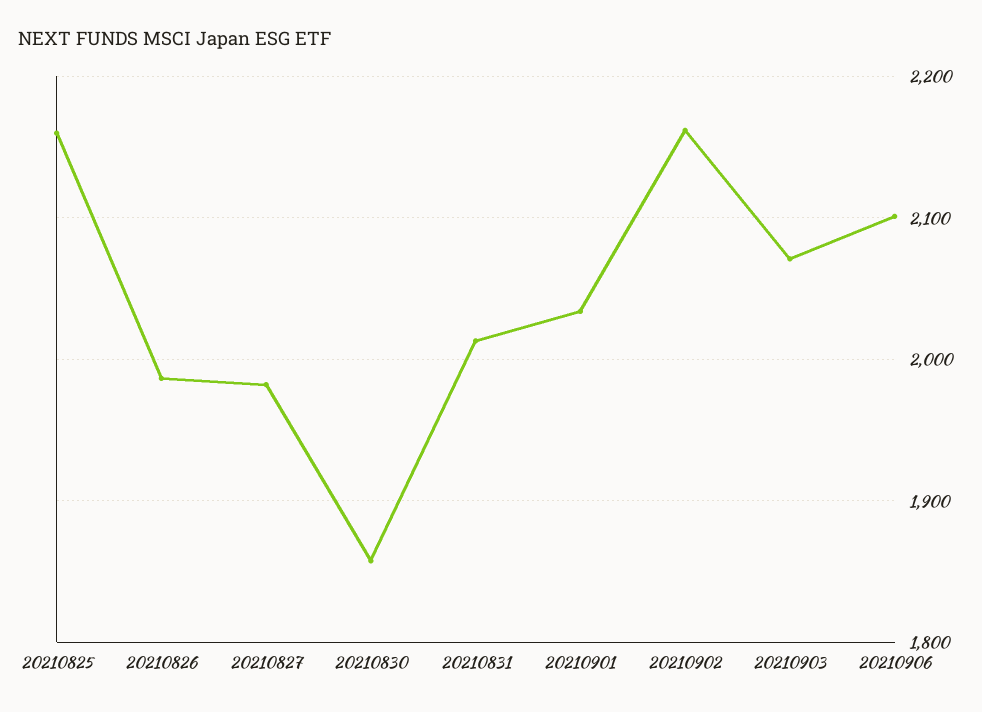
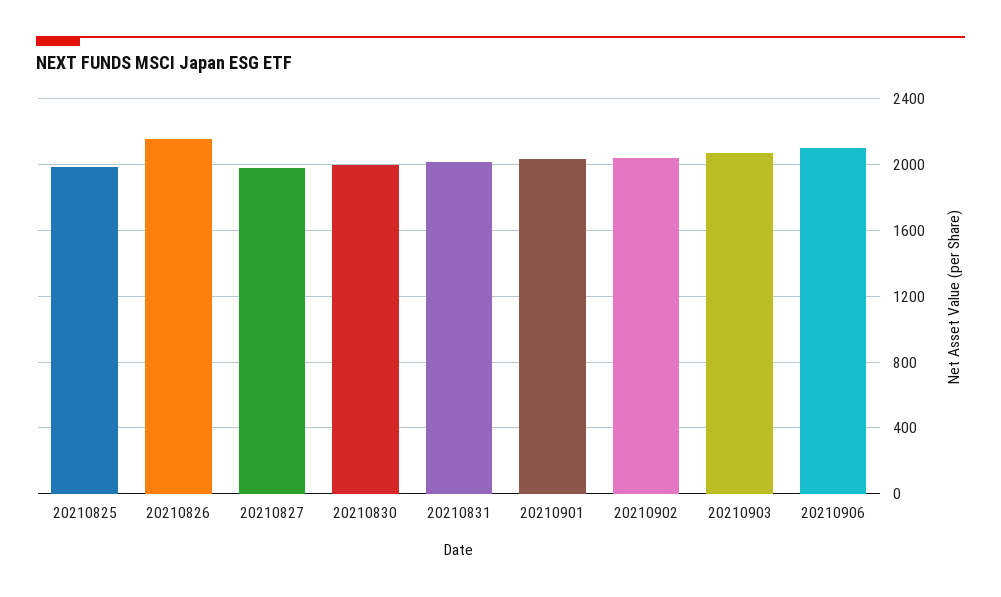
  {
-   "20210825": 2160,
+   "20210825": 2000,
-   "20210826": 1990,
+   "20210826": 2150,
    "20210827": 1980,
-   "20210830": 1860,
+   "20210830": 2000,
    "20210831": 2010,
    "20210901": 2030,
-   "20210902": 2160,
+   "20210902": 2050,
    "20210903": 2070,
    "20210906": 2100
  }

